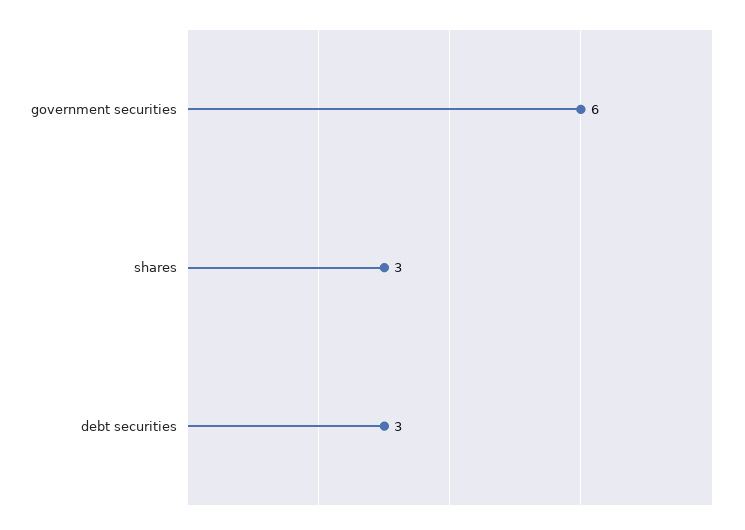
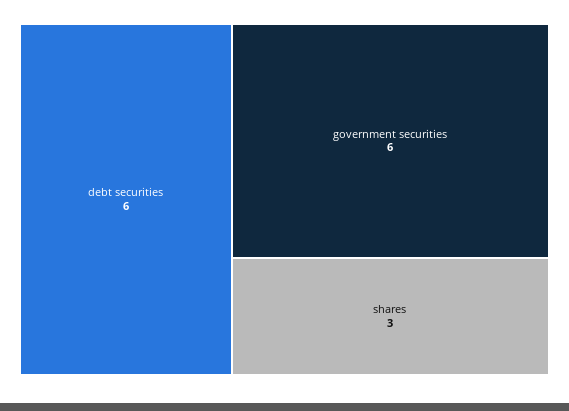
  {
    "government securities": 6,
    "shares": 3,
-   "debt securities": 3
+   "debt securities": 6
  }

